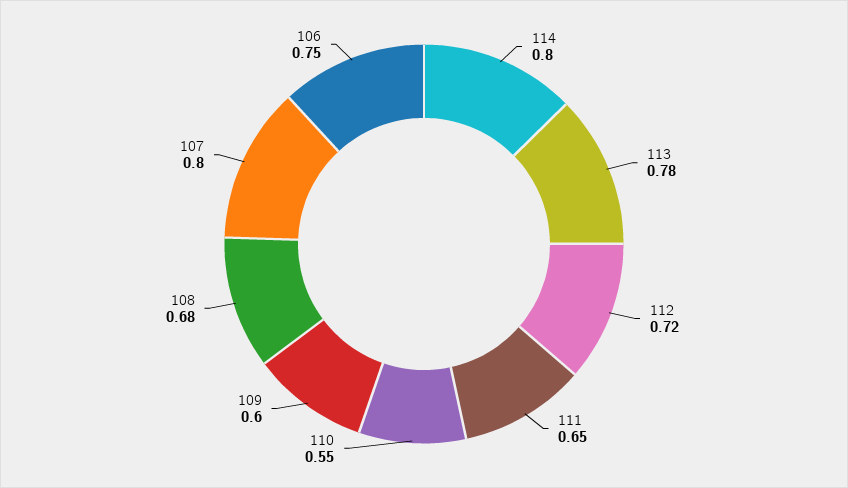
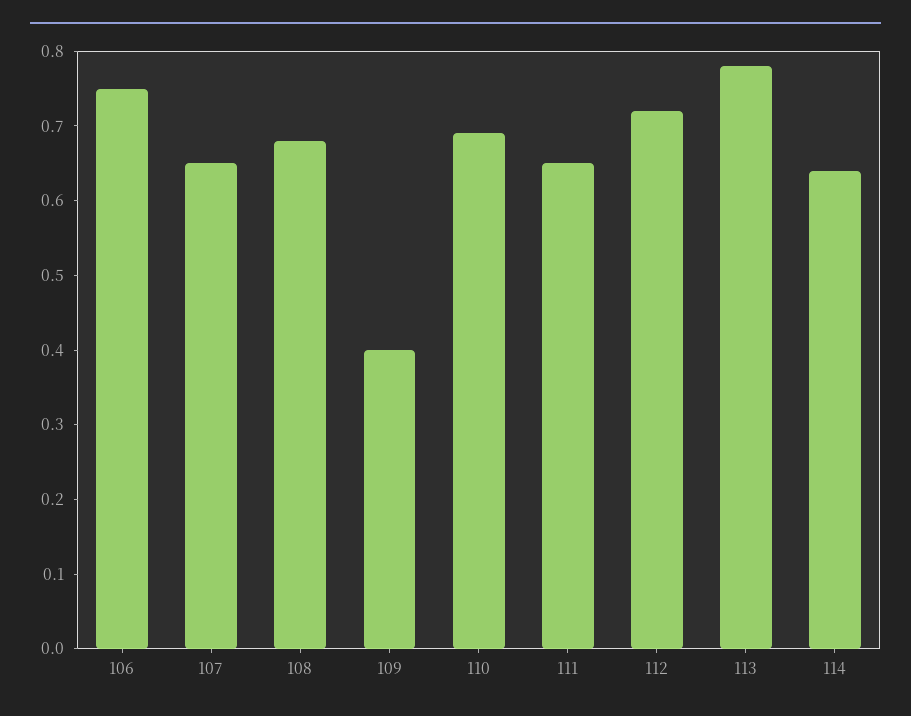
  {
-   "114": 0.8,
+   "114": 0.65,
    "113": 0.78,
    "112": 0.72,
    "111": 0.65,
-   "110": 0.55,
+   "110": 0.7,
-   "109": 0.6,
+   "109": 0.4,
    "108": 0.68,
-   "107": 0.8,
+   "107": 0.65,
    "106": 0.75
  }

